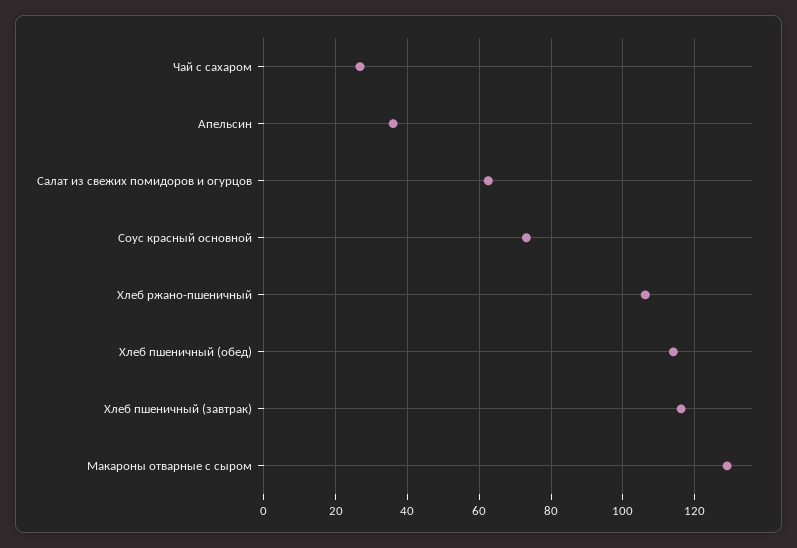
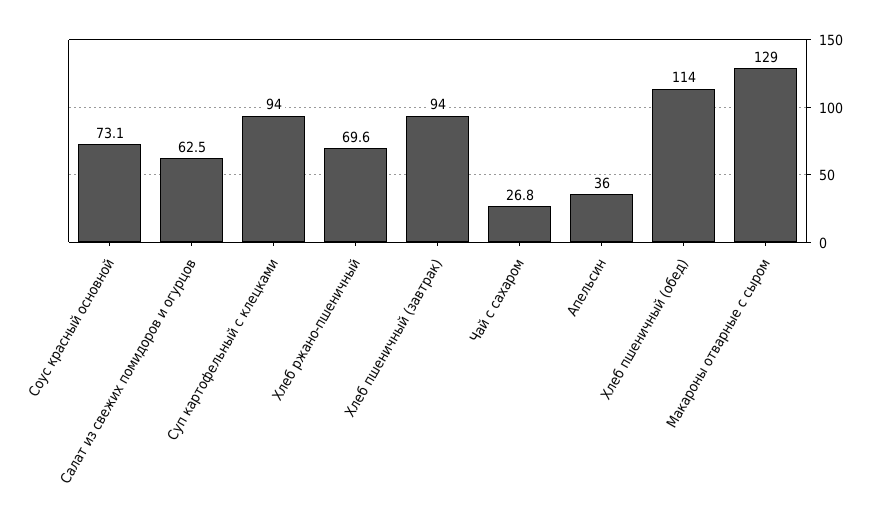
  {
    "Чай с сахаром": 26.8,
    "Апельсин": 36,
    "Салат из свежих помидоров и огурцов": 62.5,
    "Соус красный основной": 73.1,
-   "Хлеб ржано-пшеничный": 106,
+   "Хлеб ржано-пшеничный": 69.6,
    "Хлеб пшеничный (обед)": 114,
-   "Хлеб пшеничный (завтрак)": 116,
+   "Хлеб пшеничный (завтрак)": 94,
-   "Макароны отварные с сыром": 129
+   "Макароны отварные с сыром": 129,
+   "Суп картофельный с клецками": 94
  }

